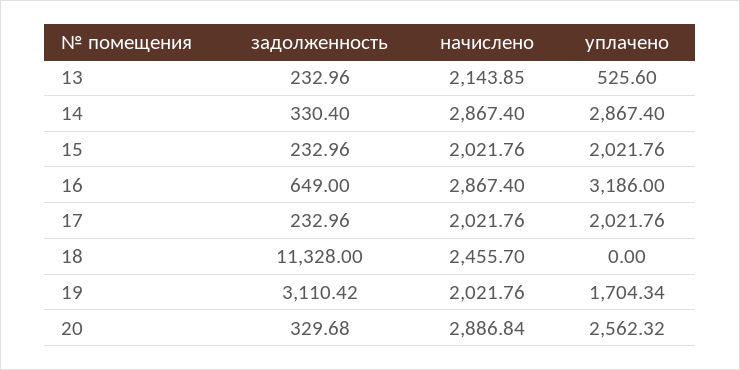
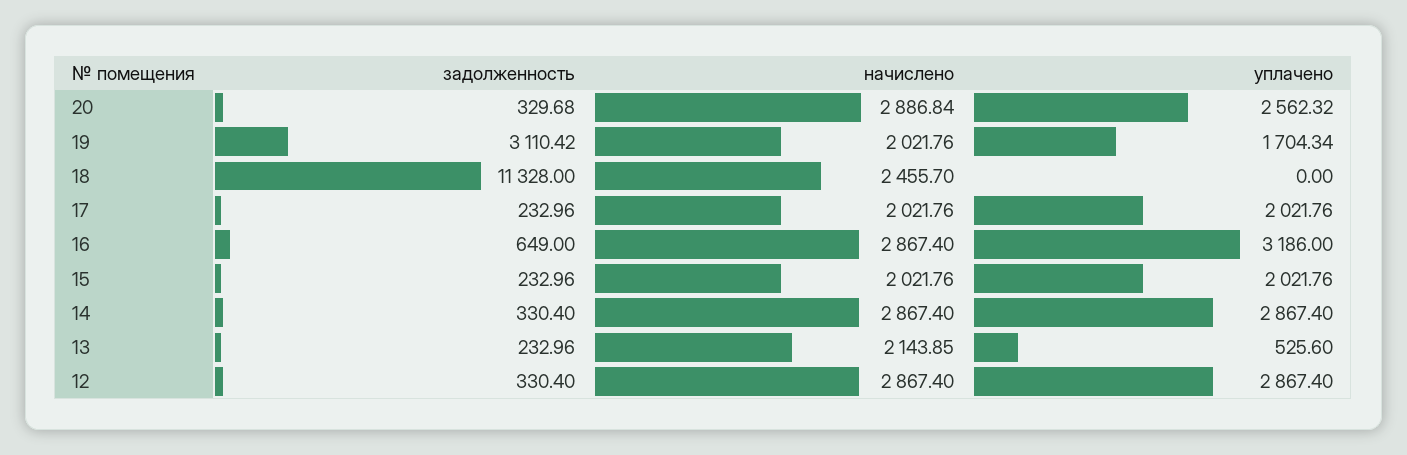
  {
    "задолженность": {
      "13": 232.96,
      "14": 330.4,
      "15": 232.96,
      "16": 649,
      "17": 232.96,
      "18": 11328,
      "19": 3110.42,
-     "20": 329.68
+     "20": 329.68,
+     "12": 330.4
    },
    "начислено": {
      "13": 2143.85,
      "14": 2867.4,
      "15": 2021.76,
      "16": 2867.4,
      "17": 2021.76,
      "18": 2455.7,
      "19": 2021.76,
-     "20": 2886.84
+     "20": 2886.84,
+     "12": 2867.4
    },
    "уплачено": {
      "13": 525.6,
      "14": 2867.4,
      "15": 2021.76,
      "16": 3186,
      "17": 2021.76,
      "18": 0,
      "19": 1704.34,
-     "20": 2562.32
+     "20": 2562.32,
+     "12": 2867.4
    }
  }

